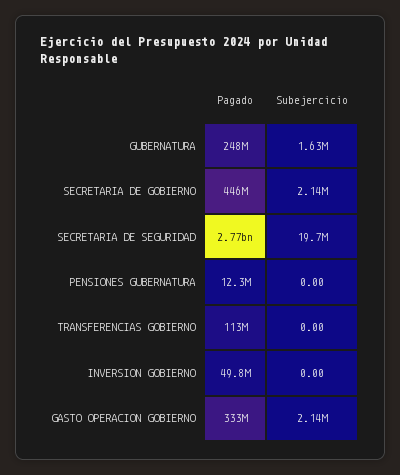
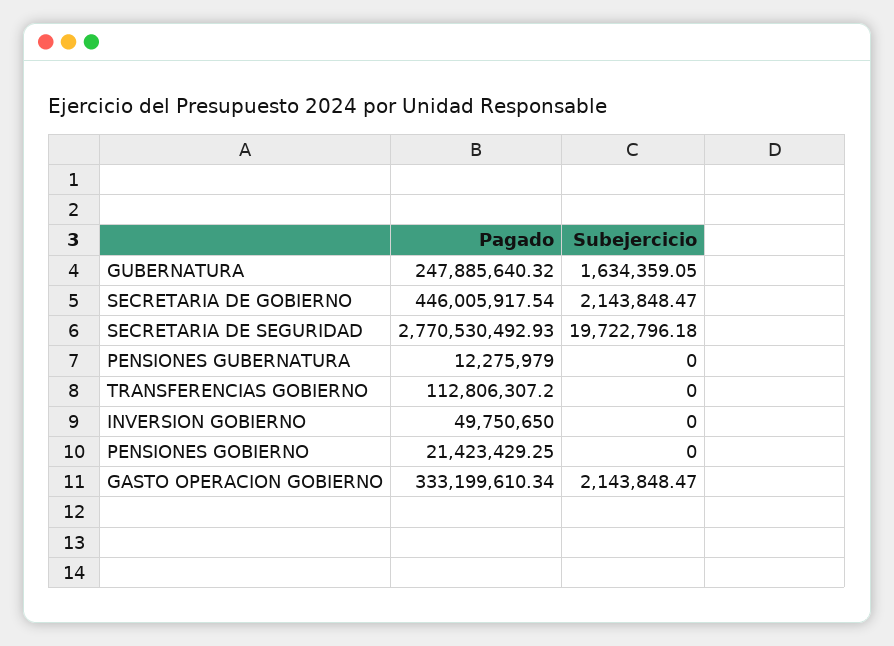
  {
    "Pagado": {
      "GUBERNATURA": 247885640.32,
      "SECRETARIA DE GOBIERNO": 446005917.54,
      "SECRETARIA DE SEGURIDAD": 2770530492.93,
      "PENSIONES GUBERNATURA": 12275979,
      "TRANSFERENCIAS GOBIERNO": 112806307.2,
      "INVERSION GOBIERNO": 49750650,
-     "GASTO OPERACION GOBIERNO": 333199610.34
+     "GASTO OPERACION GOBIERNO": 333199610.34,
+     "PENSIONES GOBIERNO": 21423429.25
    },
    "Subejercicio": {
      "GUBERNATURA": 1634359.05,
      "SECRETARIA DE GOBIERNO": 2143848.47,
      "SECRETARIA DE SEGURIDAD": 19722796.18,
      "PENSIONES GUBERNATURA": 0,
      "TRANSFERENCIAS GOBIERNO": 0,
      "INVERSION GOBIERNO": 0,
-     "GASTO OPERACION GOBIERNO": 2143848.47
+     "GASTO OPERACION GOBIERNO": 2143848.47,
+     "PENSIONES GOBIERNO": 0
    }
  }

